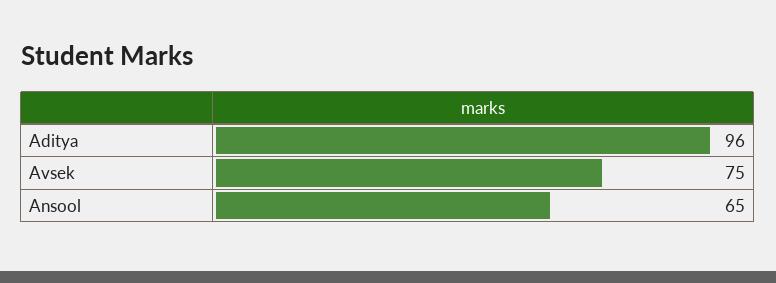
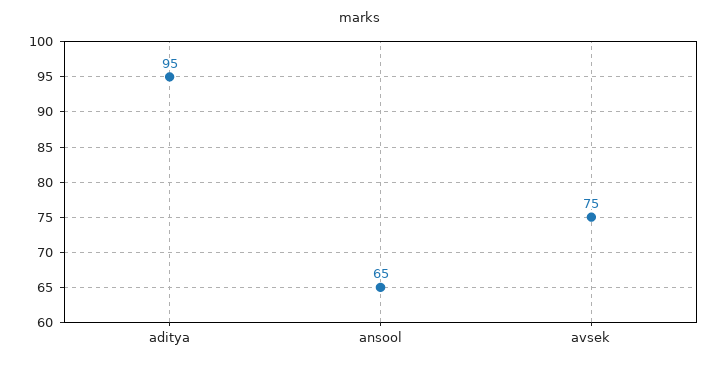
  {
-   "Aditya": 96,
+   "Aditya": 95,
    "Avsek": 75,
    "Ansool": 65
  }

